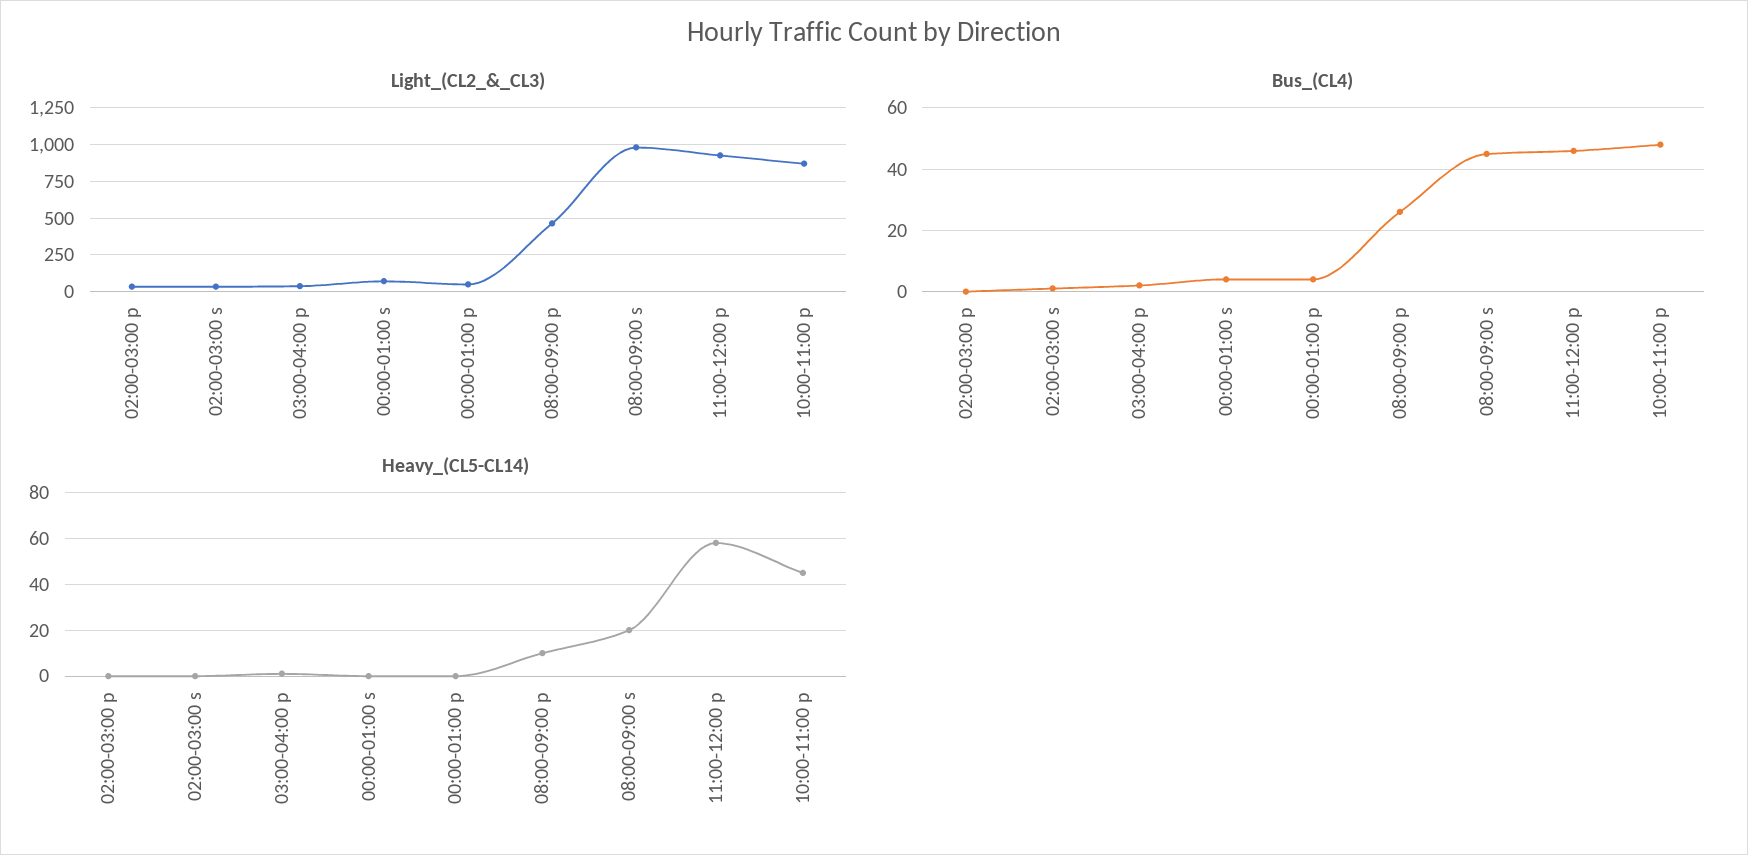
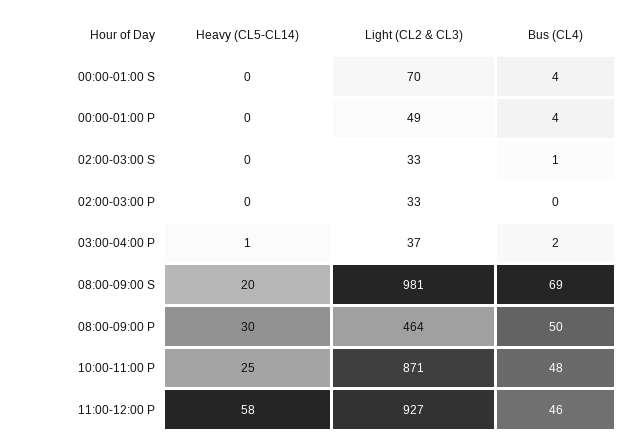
  {
    "Light_(CL2_&_CL3)": {
      "02:00-03:00 p": 33,
      "02:00-03:00 s": 33,
      "03:00-04:00 p": 37,
      "00:00-01:00 s": 70,
      "00:00-01:00 p": 49,
      "08:00-09:00 p": 464,
      "08:00-09:00 s": 981,
      "11:00-12:00 p": 927,
      "10:00-11:00 p": 871
    },
    "Bus_(CL4)": {
      "02:00-03:00 p": 0,
      "02:00-03:00 s": 1,
      "03:00-04:00 p": 2,
      "00:00-01:00 s": 4,
      "00:00-01:00 p": 4,
-     "08:00-09:00 p": 25,
+     "08:00-09:00 p": 50,
-     "08:00-09:00 s": 45,
+     "08:00-09:00 s": 69,
      "11:00-12:00 p": 46,
      "10:00-11:00 p": 48
    },
    "Heavy_(CL5-CL14)": {
      "02:00-03:00 p": 0,
      "02:00-03:00 s": 0,
      "03:00-04:00 p": 1,
      "00:00-01:00 s": 0,
      "00:00-01:00 p": 0,
-     "08:00-09:00 p": 10,
+     "08:00-09:00 p": 30,
      "08:00-09:00 s": 20,
      "11:00-12:00 p": 58,
-     "10:00-11:00 p": 45
+     "10:00-11:00 p": 25
    }
  }

